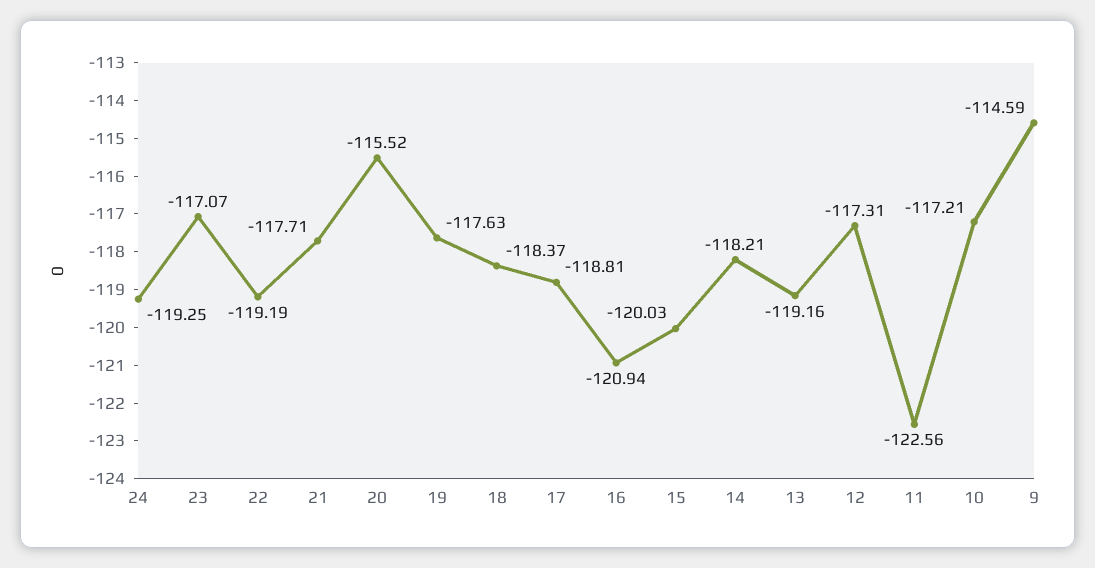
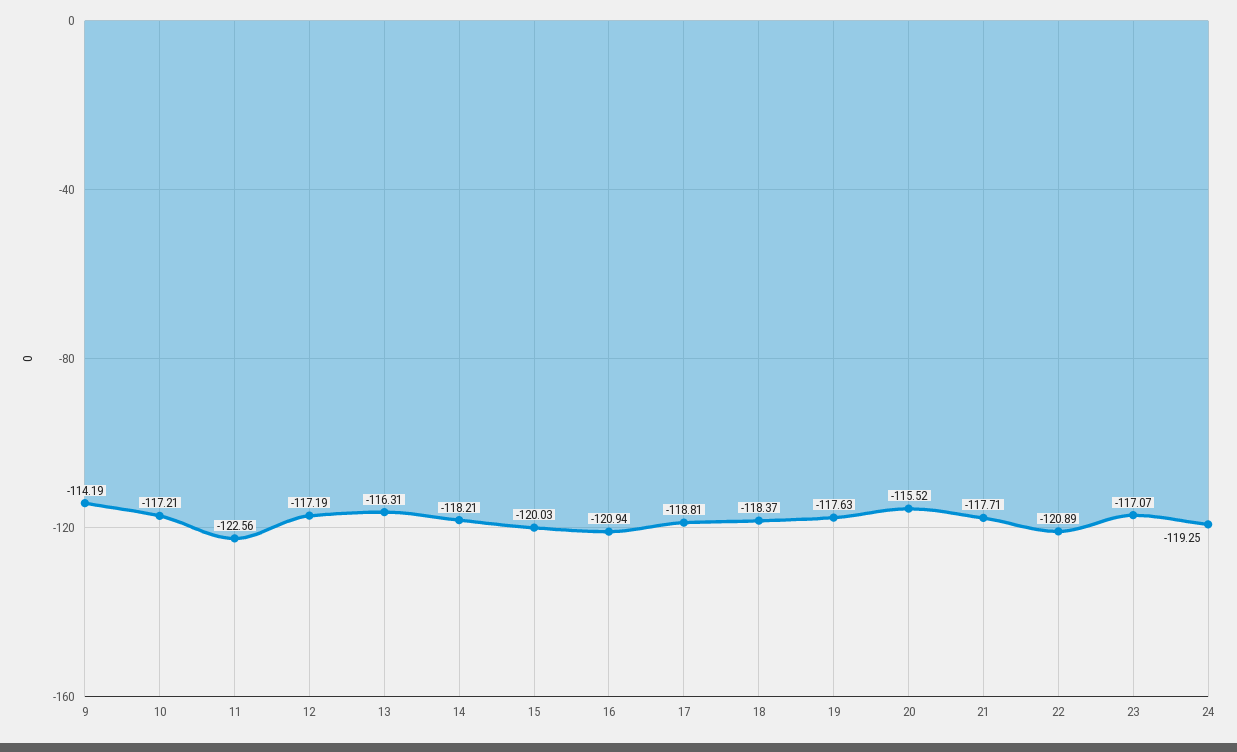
  {
    "24": -119.25,
    "23": -117.07,
-   "22": -119.19,
+   "22": -120.89,
    "21": -117.71,
    "20": -115.52,
    "19": -117.63,
    "18": -118.37,
    "17": -118.81,
    "16": -120.94,
    "15": -120.03,
    "14": -118.21,
-   "13": -119.16,
+   "13": -116.31,
-   "12": -117.31,
+   "12": -117.19,
    "11": -122.56,
    "10": -117.21,
-   "9": -114.59
+   "9": -114.19
  }

